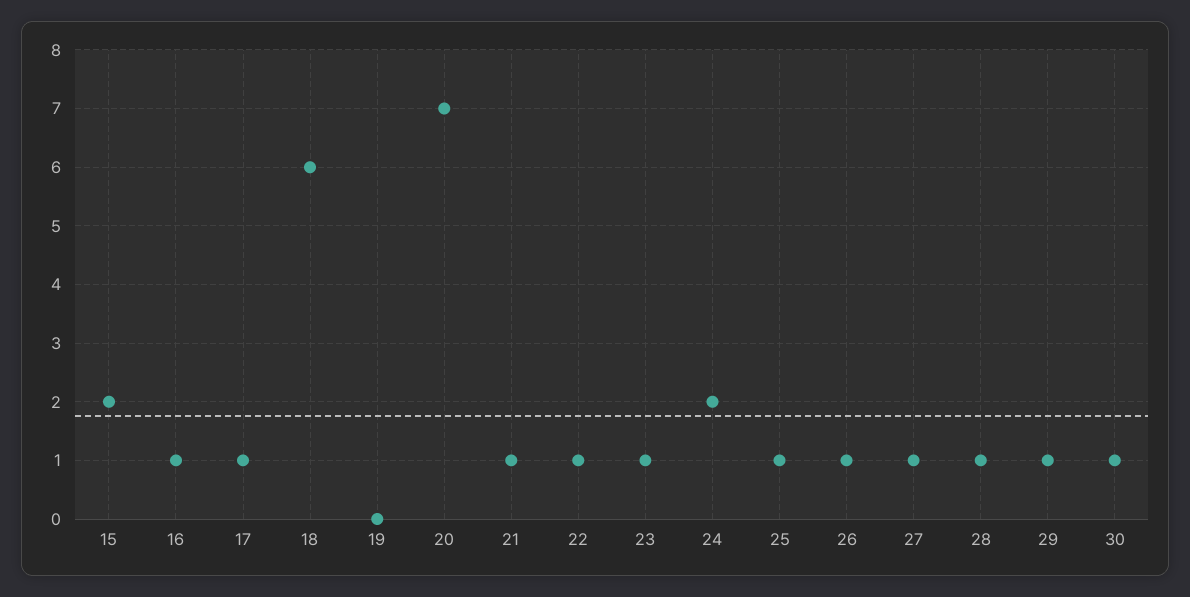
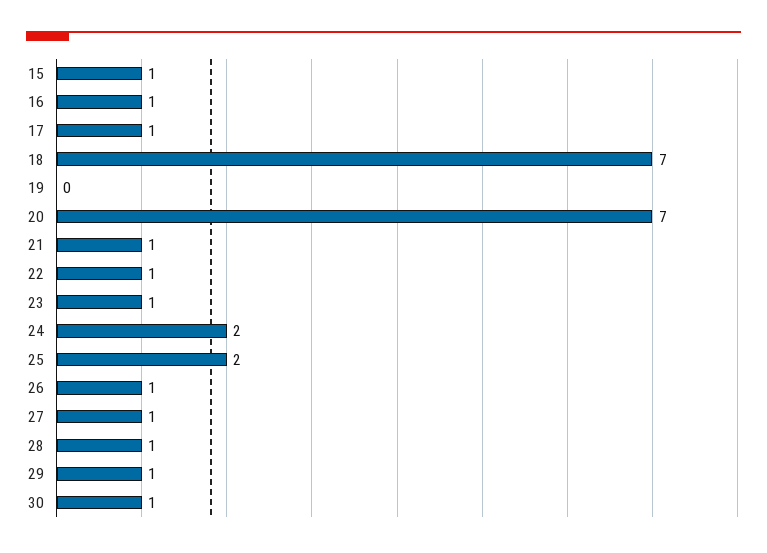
  {
-   "15": 2,
+   "15": 1,
    "16": 1,
    "17": 1,
-   "18": 6,
+   "18": 7,
    "19": 0,
    "20": 7,
    "21": 1,
    "22": 1,
    "23": 1,
    "24": 2,
-   "25": 1,
+   "25": 2,
    "26": 1,
    "27": 1,
    "28": 1,
    "29": 1,
    "30": 1
  }

